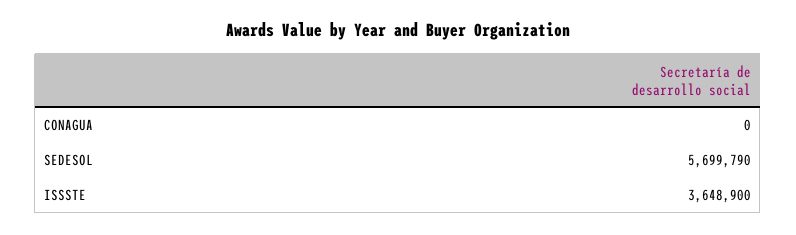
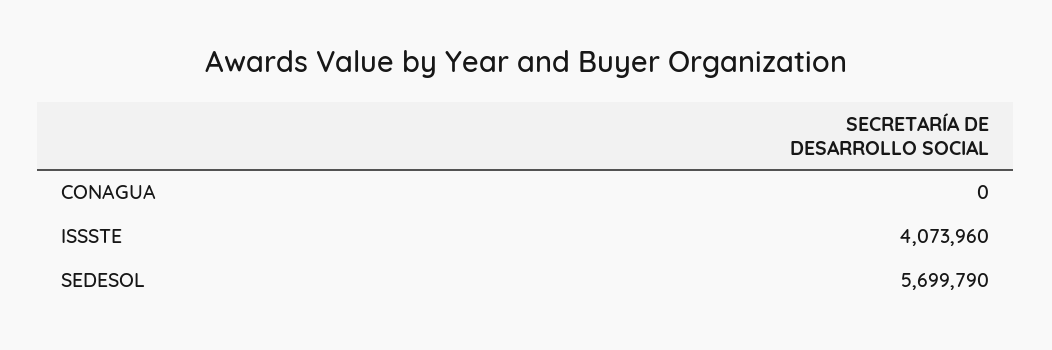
  {
    "CONAGUA": 0,
    "SEDESOL": 5699790,
-   "ISSSTE": 3648900
+   "ISSSTE": 4073960
  }

